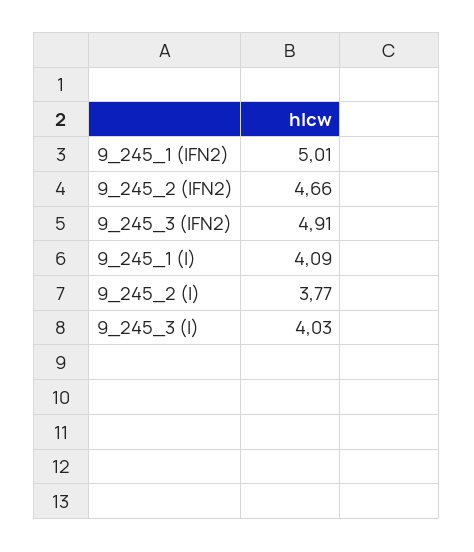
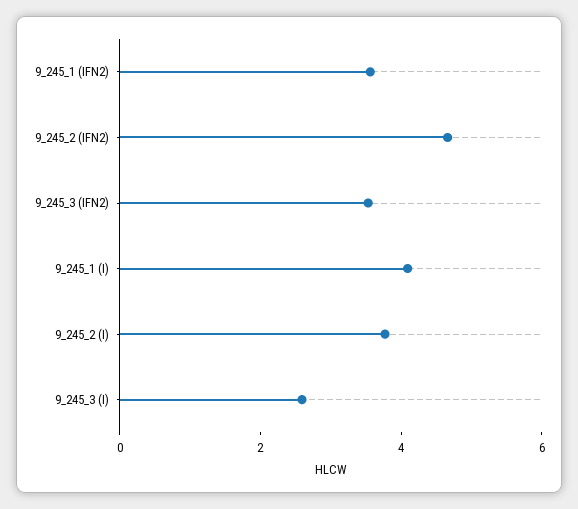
  {
-   "9_245_1 (IFN2)": 5.01,
+   "9_245_1 (IFN2)": 3.5,
    "9_245_2 (IFN2)": 4.66,
-   "9_245_3 (IFN2)": 4.91,
+   "9_245_3 (IFN2)": 3.5,
    "9_245_1 (I)": 4.09,
    "9_245_2 (I)": 3.77,
-   "9_245_3 (I)": 4.03
+   "9_245_3 (I)": 2.5
  }

